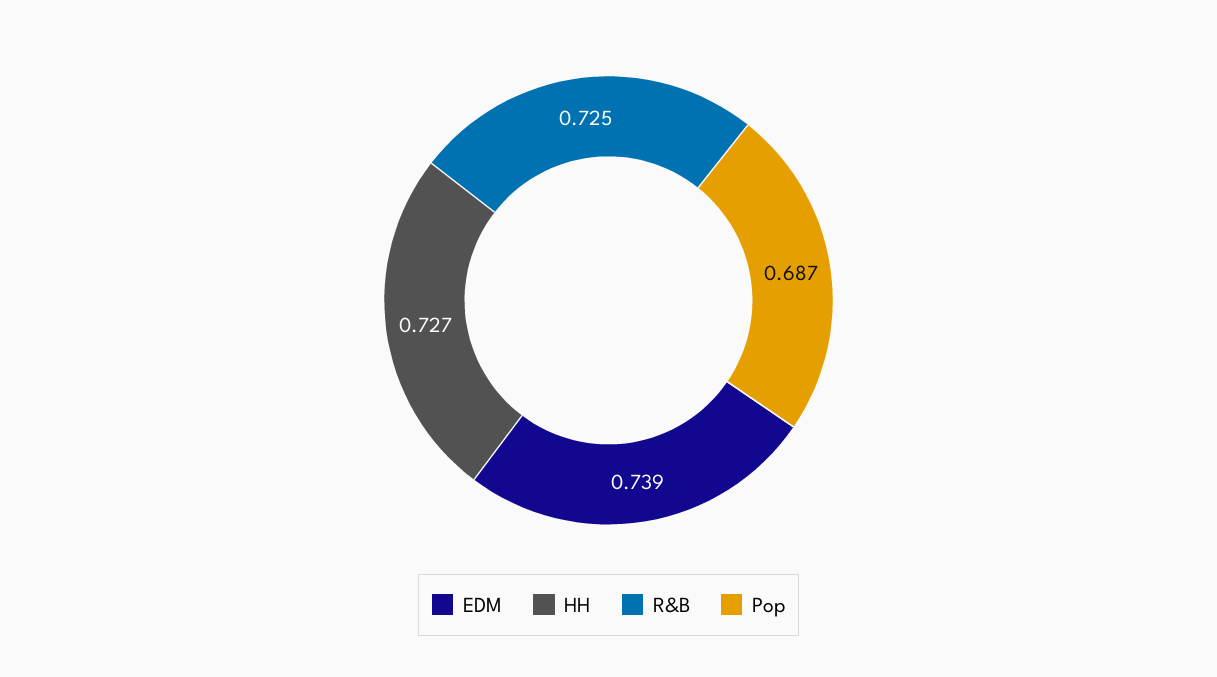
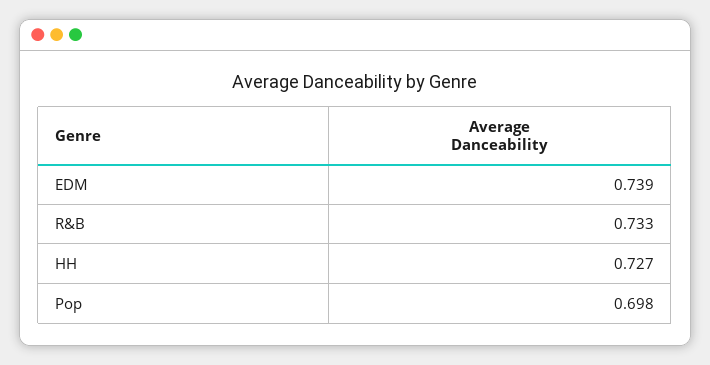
  {
    "EDM": 0.739,
    "HH": 0.727,
-   "R&B": 0.725,
+   "R&B": 0.733,
-   "Pop": 0.687
+   "Pop": 0.698
  }

